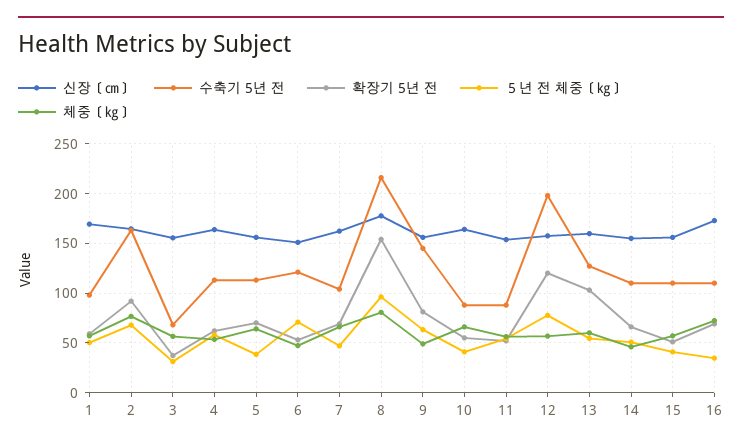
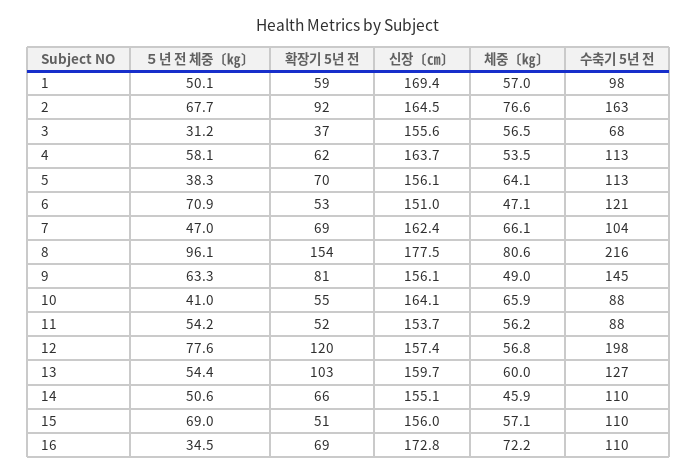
  {
    "신장〔㎝〕": {
      "1": 169.4,
      "2": 164.5,
      "3": 155.6,
      "4": 163.7,
      "5": 156.1,
      "6": 151,
      "7": 162.4,
      "8": 177.5,
      "9": 156.1,
      "10": 164.1,
      "11": 153.7,
      "12": 157.4,
      "13": 159.7,
      "14": 155.1,
      "15": 156,
      "16": 172.8
    },
    "수축기 5년 전": {
      "1": 98,
      "2": 163,
      "3": 68,
      "4": 113,
      "5": 113,
      "6": 121,
      "7": 104,
      "8": 216,
      "9": 145,
      "10": 88,
      "11": 88,
      "12": 198,
      "13": 127,
      "14": 110,
      "15": 110,
      "16": 110
    },
    "확장기 5년 전": {
      "1": 59,
      "2": 92,
      "3": 37,
      "4": 62,
      "5": 70,
      "6": 53,
      "7": 69,
      "8": 154,
      "9": 81,
      "10": 55,
      "11": 52,
      "12": 120,
      "13": 103,
      "14": 66,
      "15": 51,
      "16": 69
    },
    "５년 전 체중〔㎏〕": {
      "1": 50.1,
      "2": 67.7,
      "3": 31.2,
      "4": 58.1,
      "5": 38.3,
      "6": 70.9,
      "7": 47,
      "8": 96.1,
      "9": 63.3,
      "10": 41,
      "11": 54.2,
      "12": 77.6,
      "13": 54.4,
      "14": 50.6,
-     "15": 40,
+     "15": 69,
      "16": 34.5
    },
    "체중〔㎏〕": {
      "1": 57,
      "2": 76.6,
      "3": 56.5,
      "4": 53.5,
      "5": 64.1,
      "6": 47.1,
      "7": 66.1,
      "8": 80.6,
      "9": 49,
      "10": 65.9,
      "11": 56.2,
      "12": 56.8,
      "13": 60,
      "14": 45.9,
      "15": 57.1,
      "16": 72.2
    }
  }

